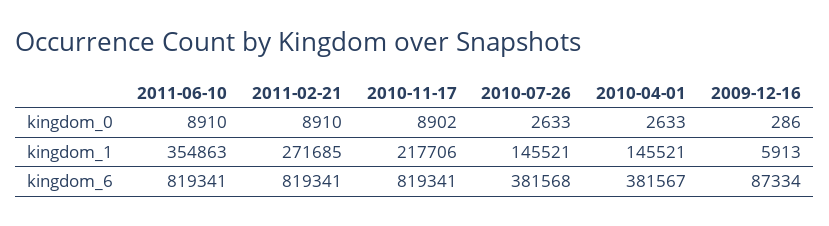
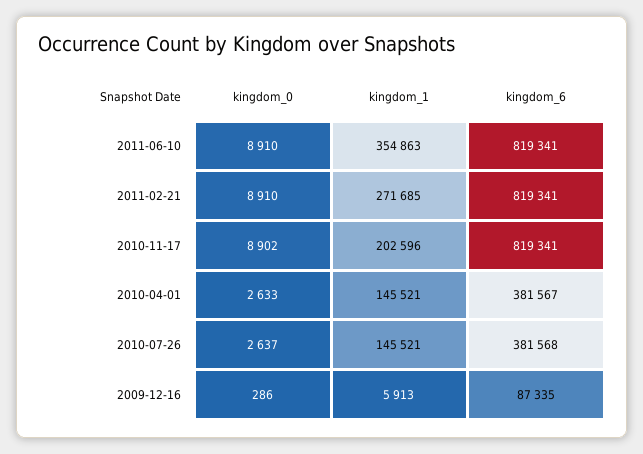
  {
    "2011-06-10": {
      "kingdom_0": 8910,
      "kingdom_1": 354863,
      "kingdom_6": 819341
    },
    "2011-02-21": {
      "kingdom_0": 8910,
      "kingdom_1": 271685,
      "kingdom_6": 819341
    },
    "2010-11-17": {
      "kingdom_0": 8902,
-     "kingdom_1": 217706,
+     "kingdom_1": 202596,
      "kingdom_6": 819341
    },
    "2010-07-26": {
-     "kingdom_0": 2633,
+     "kingdom_0": 2637,
      "kingdom_1": 145521,
      "kingdom_6": 381568
    },
    "2010-04-01": {
      "kingdom_0": 2633,
      "kingdom_1": 145521,
      "kingdom_6": 381567
    },
    "2009-12-16": {
      "kingdom_0": 286,
      "kingdom_1": 5913,
-     "kingdom_6": 87334
+     "kingdom_6": 87335
    }
  }

